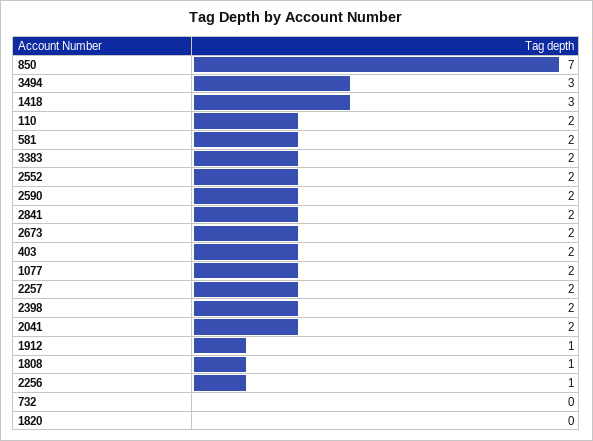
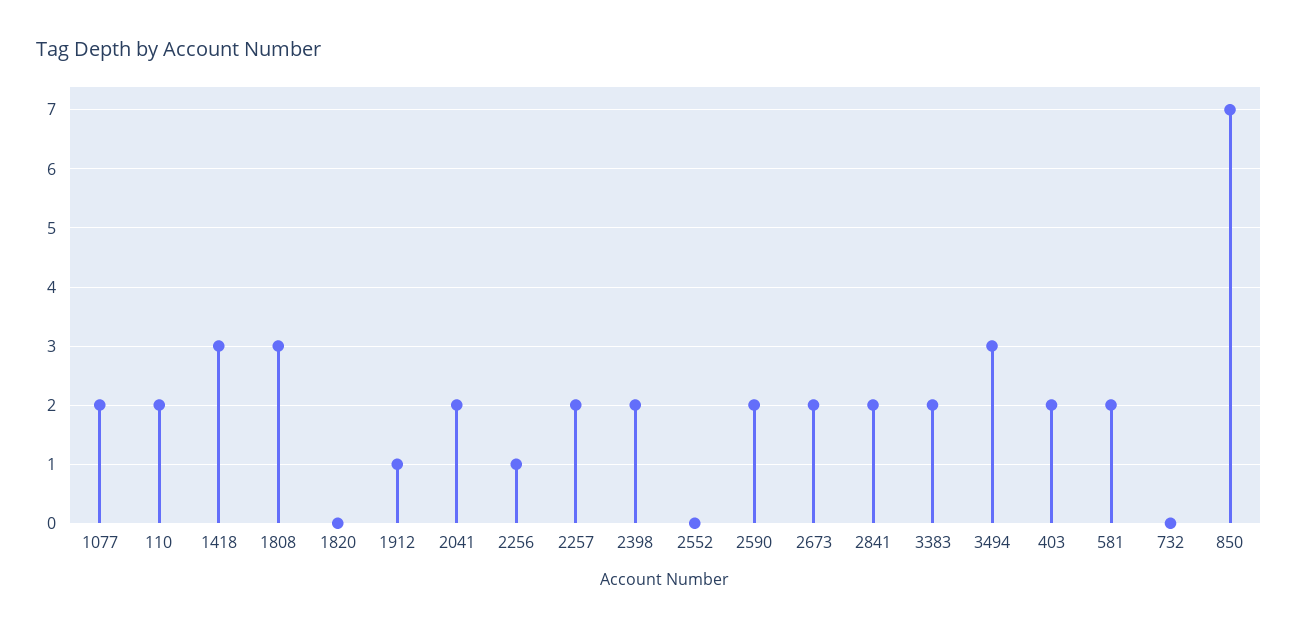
  {
    "850": 7,
    "3494": 3,
    "1418": 3,
    "110": 2,
    "581": 2,
    "3383": 2,
-   "2552": 2,
+   "2552": 0,
    "2590": 2,
    "2841": 2,
    "2673": 2,
    "403": 2,
    "1077": 2,
    "2257": 2,
    "2398": 2,
    "2041": 2,
    "1912": 1,
-   "1808": 1,
+   "1808": 3,
    "2256": 1,
    "732": 0,
    "1820": 0
  }

